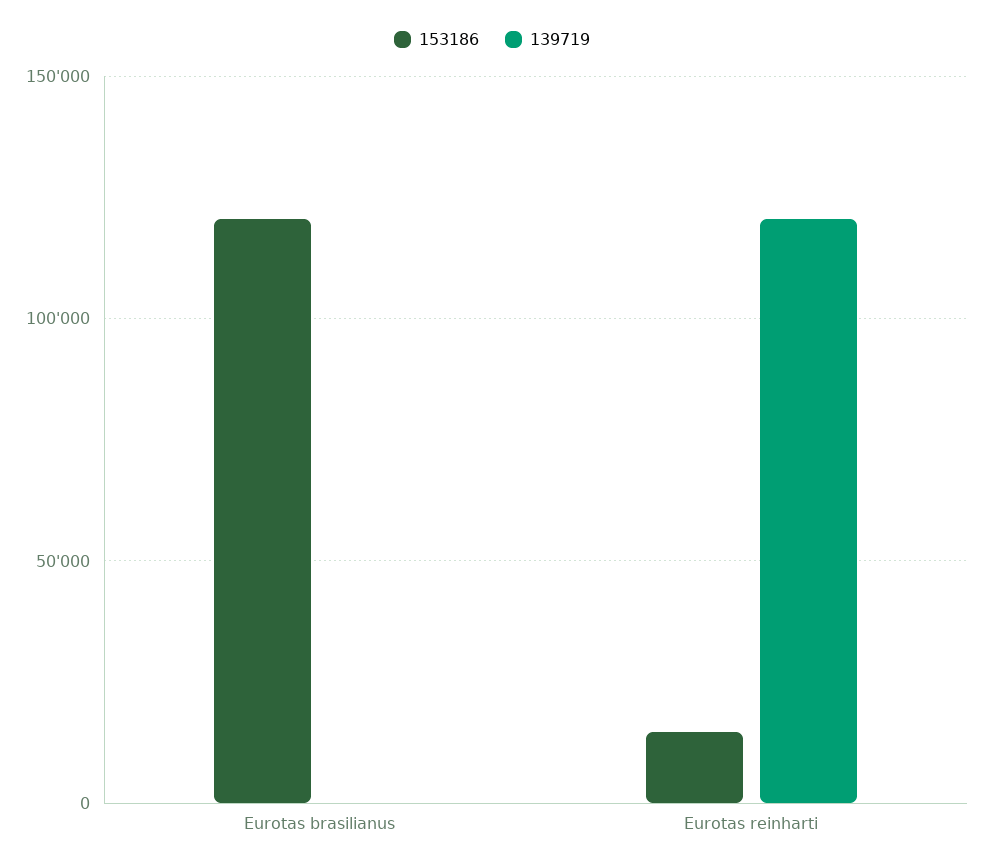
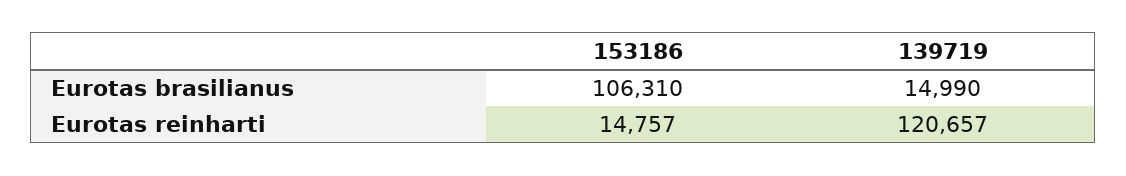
  {
    "153186": {
-     "Eurotas brasilianus": 120000,
+     "Eurotas brasilianus": 106310,
      "Eurotas reinharti": 14757
    },
    "139719": {
-     "Eurotas brasilianus": 0,
+     "Eurotas brasilianus": 14990,
      "Eurotas reinharti": 120657
    }
  }

